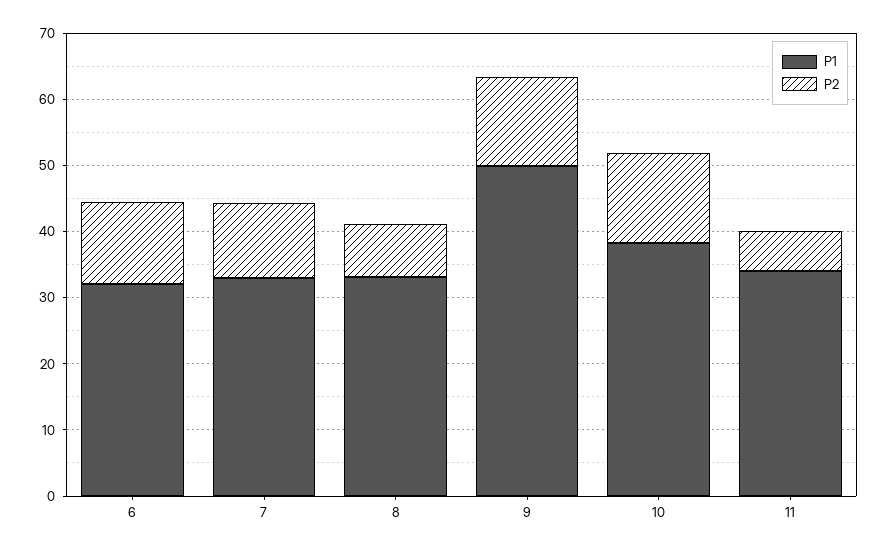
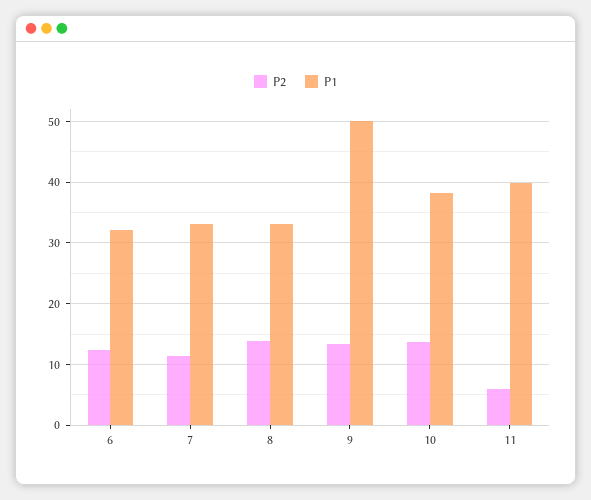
  {
    "P1": {
      "6": 32,
      "7": 33,
      "8": 33,
      "9": 50,
      "10": 38,
-     "11": 34
+     "11": 40
    },
    "P2": {
      "6": 12,
      "7": 11,
-     "8": 8,
+     "8": 14,
      "9": 13,
      "10": 14,
      "11": 6
    }
  }

